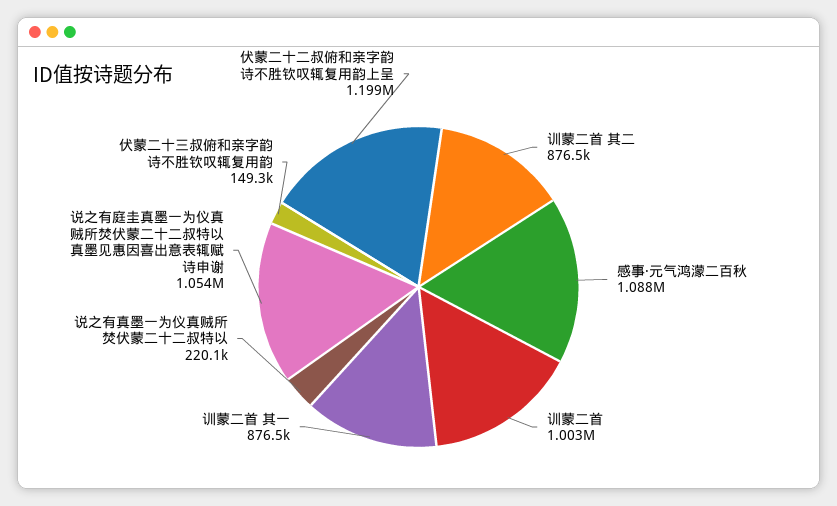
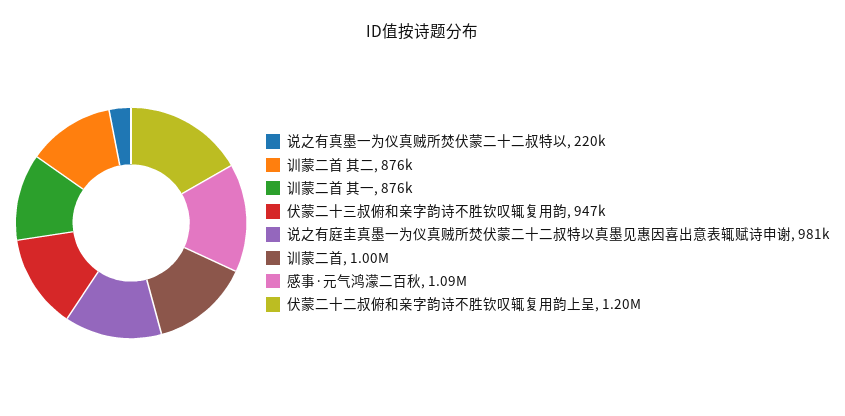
  {
    "训蒙二首 其二": 876500,
    "感事·元气鸿濛二百秋": 1088000,
    "训蒙二首": 1003000,
    "训蒙二首 其一": 876500,
    "说之有真墨一为仪真贼所焚伏蒙二十二叔特以": 220100,
-   "说之有庭圭真墨一为仪真贼所焚伏蒙二十二叔特以真墨见惠因喜出意表辄赋诗申谢": 1054000,
+   "说之有庭圭真墨一为仪真贼所焚伏蒙二十二叔特以真墨见惠因喜出意表辄赋诗申谢": 981000,
-   "伏蒙二十三叔俯和亲字韵诗不胜钦叹辄复用韵": 149300,
+   "伏蒙二十三叔俯和亲字韵诗不胜钦叹辄复用韵": 947000,
    "伏蒙二十二叔俯和亲字韵诗不胜钦叹辄复用韵上呈": 1199000
  }

